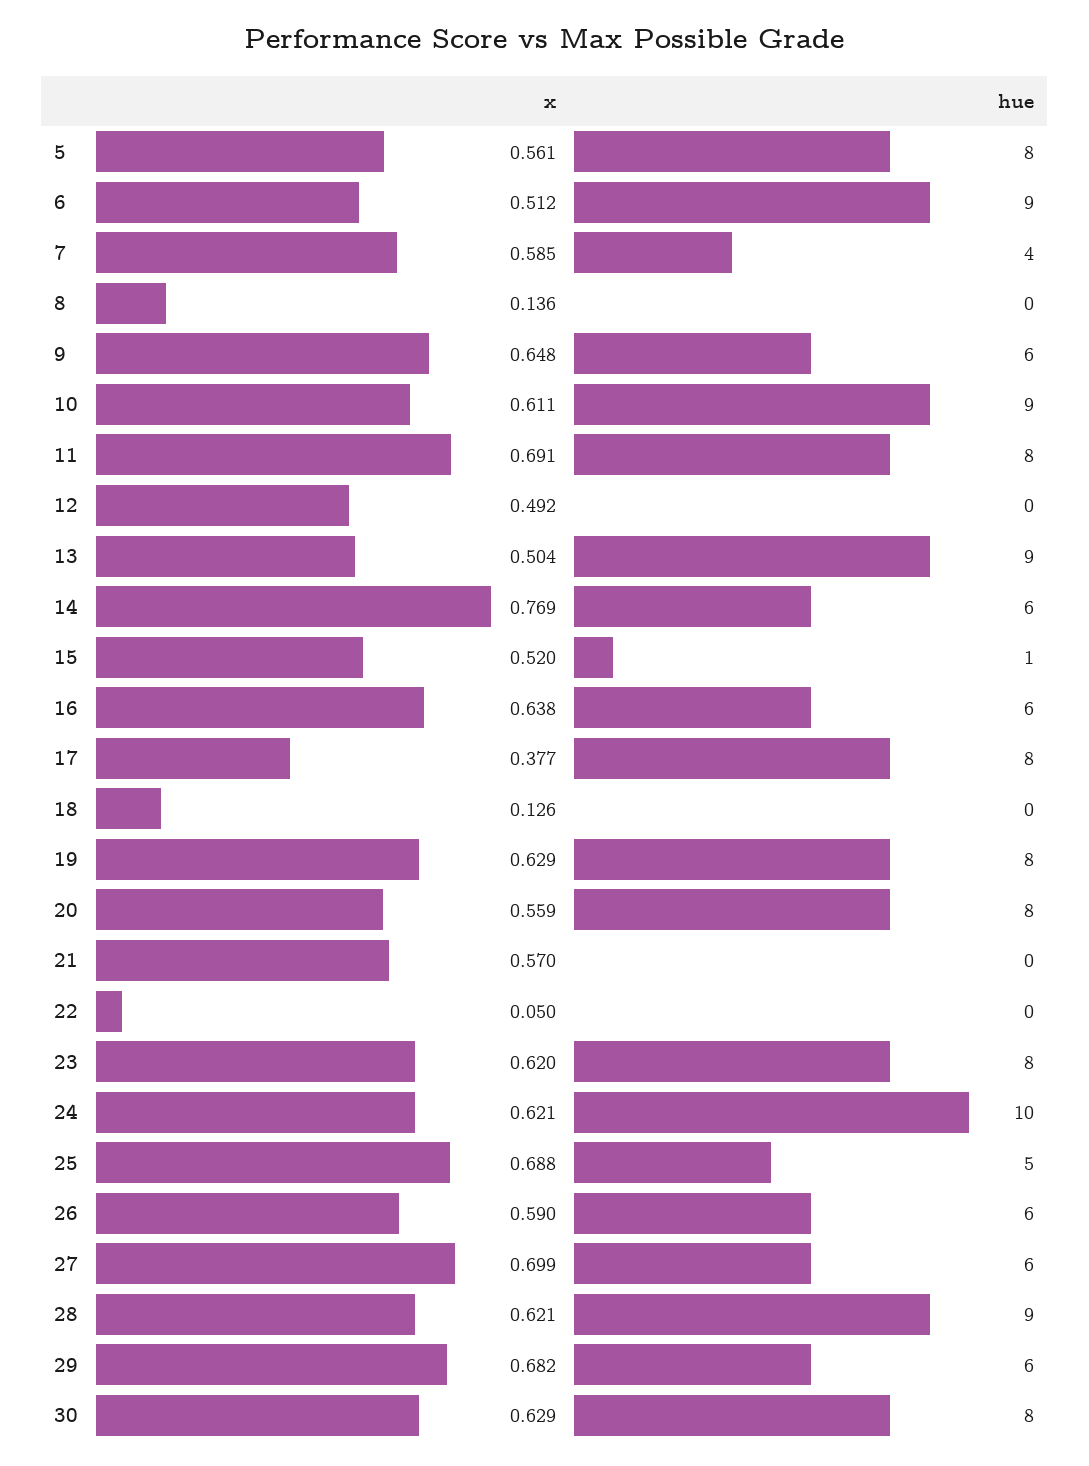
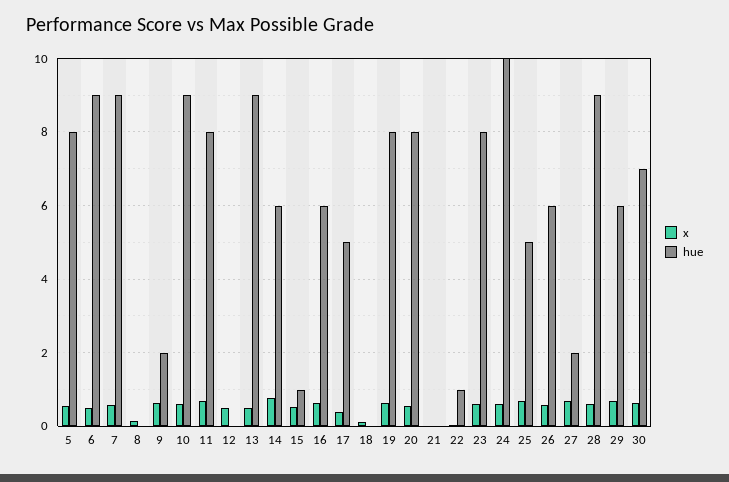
  {
    "x": {
      "5": 0.561,
      "6": 0.512,
      "7": 0.585,
      "8": 0.136,
      "9": 0.648,
      "10": 0.611,
      "11": 0.691,
      "12": 0.492,
      "13": 0.504,
      "14": 0.769,
      "15": 0.52,
      "16": 0.638,
      "17": 0.377,
      "18": 0.126,
      "19": 0.629,
      "20": 0.559,
-     "21": 0.57,
+     "21": 0,
      "22": 0.05,
      "23": 0.62,
      "24": 0.621,
      "25": 0.688,
      "26": 0.59,
      "27": 0.699,
      "28": 0.621,
      "29": 0.682,
      "30": 0.629
    },
    "hue": {
      "5": 8,
      "6": 9,
-     "7": 4,
+     "7": 9,
      "8": 0,
-     "9": 6,
+     "9": 2,
      "10": 9,
      "11": 8,
      "12": 0,
      "13": 9,
      "14": 6,
      "15": 1,
      "16": 6,
-     "17": 8,
+     "17": 5,
      "18": 0,
      "19": 8,
      "20": 8,
      "21": 0,
-     "22": 0,
+     "22": 1,
      "23": 8,
      "24": 10,
      "25": 5,
      "26": 6,
-     "27": 6,
+     "27": 2,
      "28": 9,
      "29": 6,
-     "30": 8
+     "30": 7
    }
  }

